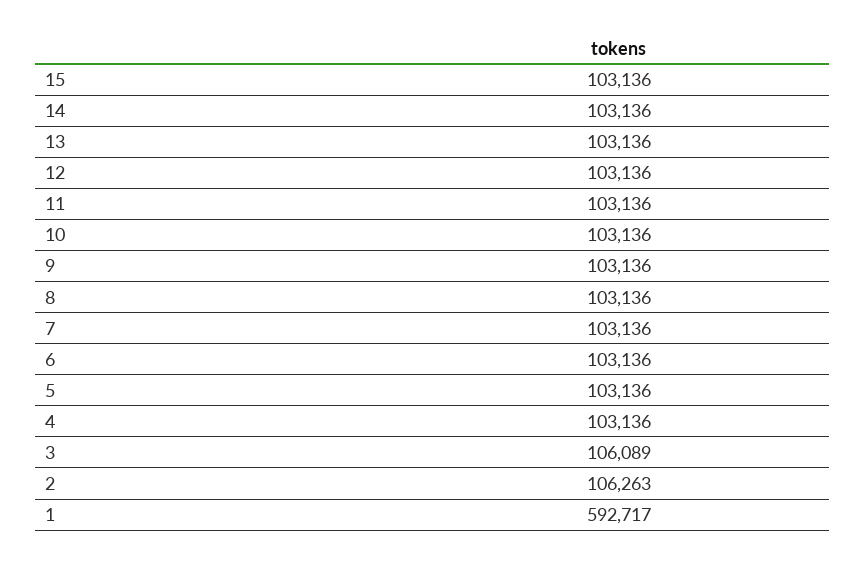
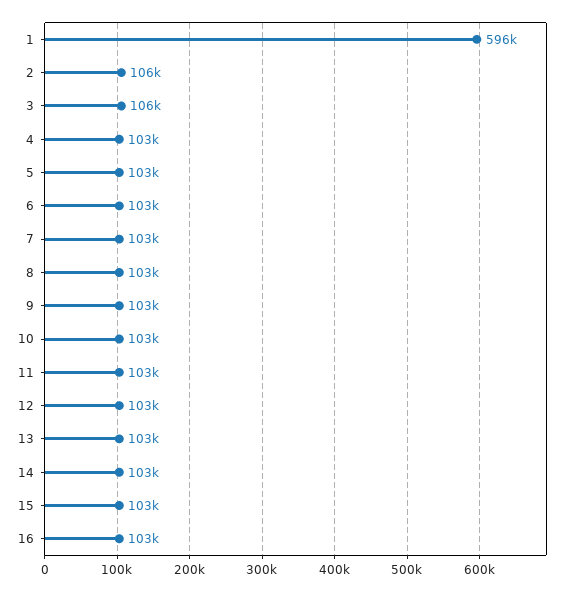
  {
    "15": 103136,
    "14": 103136,
    "13": 103136,
    "12": 103136,
    "11": 103136,
    "10": 103136,
    "9": 103136,
    "8": 103136,
    "7": 103136,
    "6": 103136,
    "5": 103136,
    "4": 103136,
    "3": 106089,
    "2": 106263,
-   "1": 592717
+   "1": 596000,
+   "16": 103000
  }

